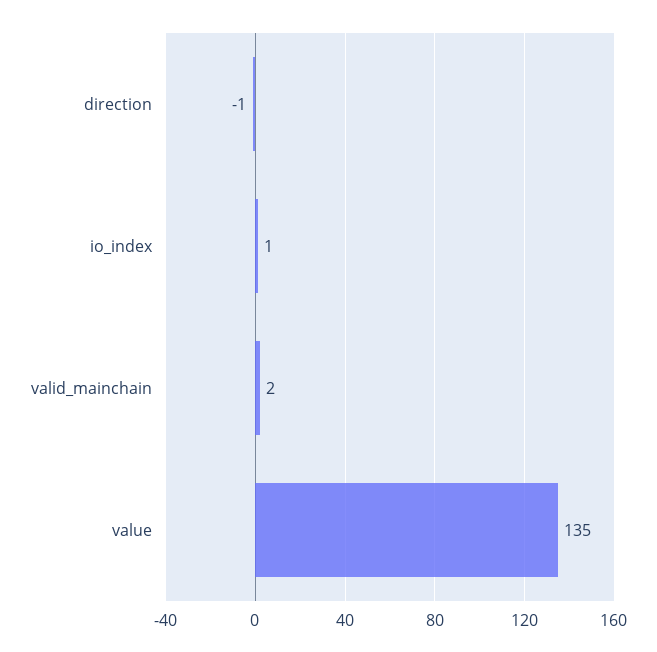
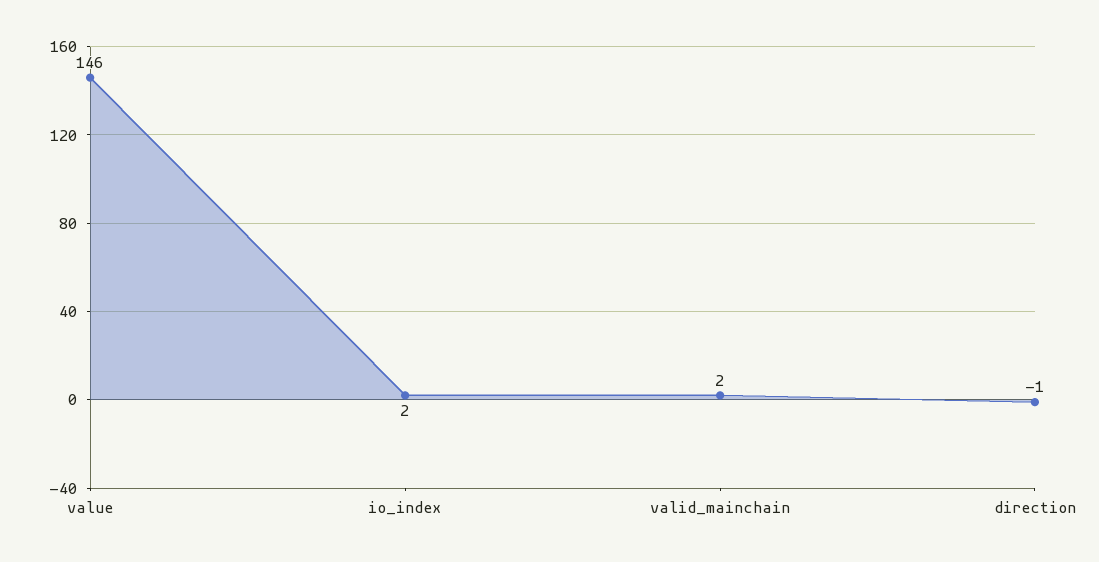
  {
    "direction": -1,
-   "io_index": 1,
+   "io_index": 2,
    "valid_mainchain": 2,
-   "value": 135
+   "value": 146
  }

